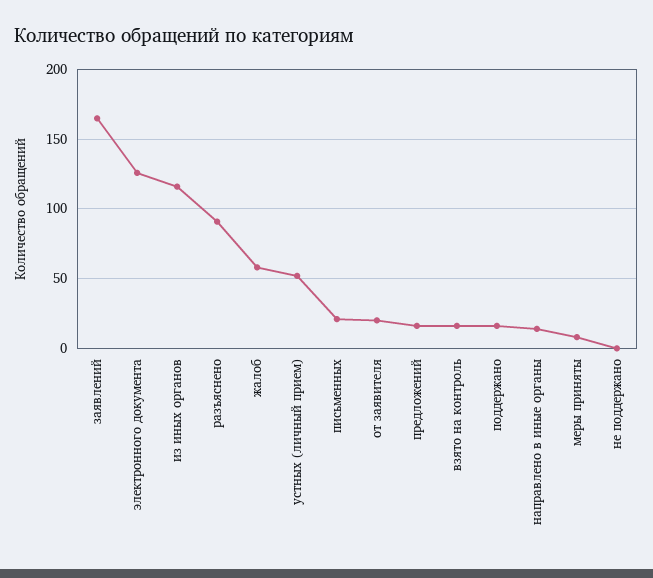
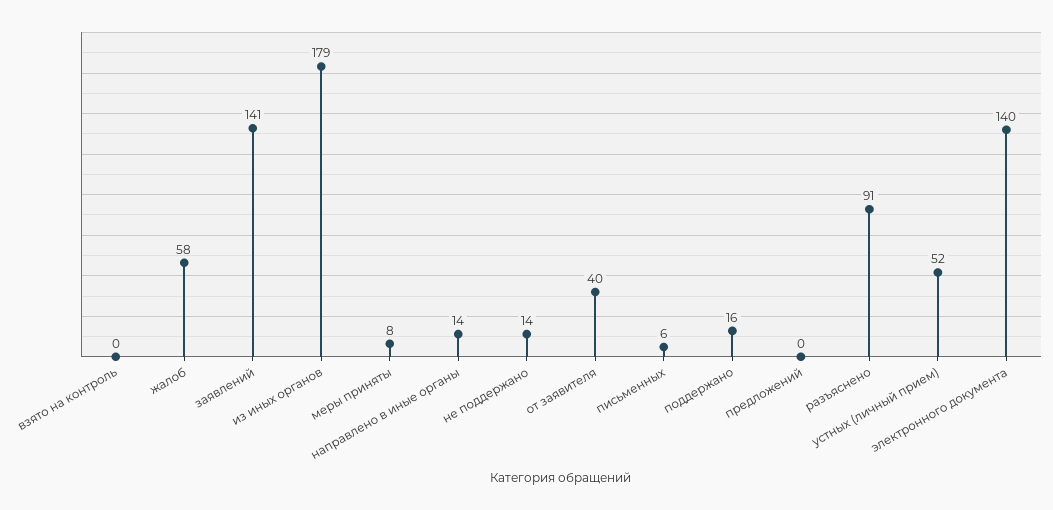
  {
-   "заявлений": 165,
+   "заявлений": 141,
-   "электронного документа": 125,
+   "электронного документа": 140,
-   "из иных органов": 115,
+   "из иных органов": 179,
    "разъяснено": 91,
    "жалоб": 58,
    "устных (личный прием)": 52,
-   "письменных": 20,
+   "письменных": 6,
-   "от заявителя": 20,
+   "от заявителя": 40,
-   "предложений": 15,
+   "предложений": 0,
-   "взято на контроль": 15,
+   "взято на контроль": 0,
    "поддержано": 16,
    "направлено в иные органы": 14,
    "меры приняты": 8,
-   "не поддержано": 0
+   "не поддержано": 14
  }

